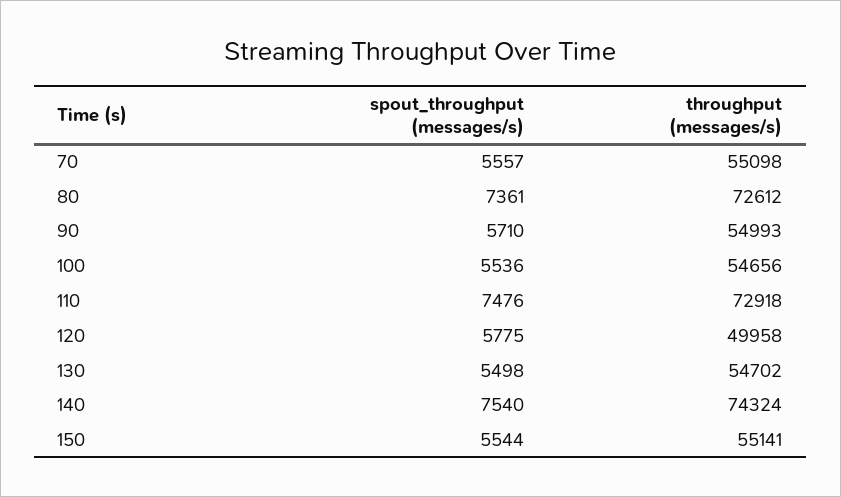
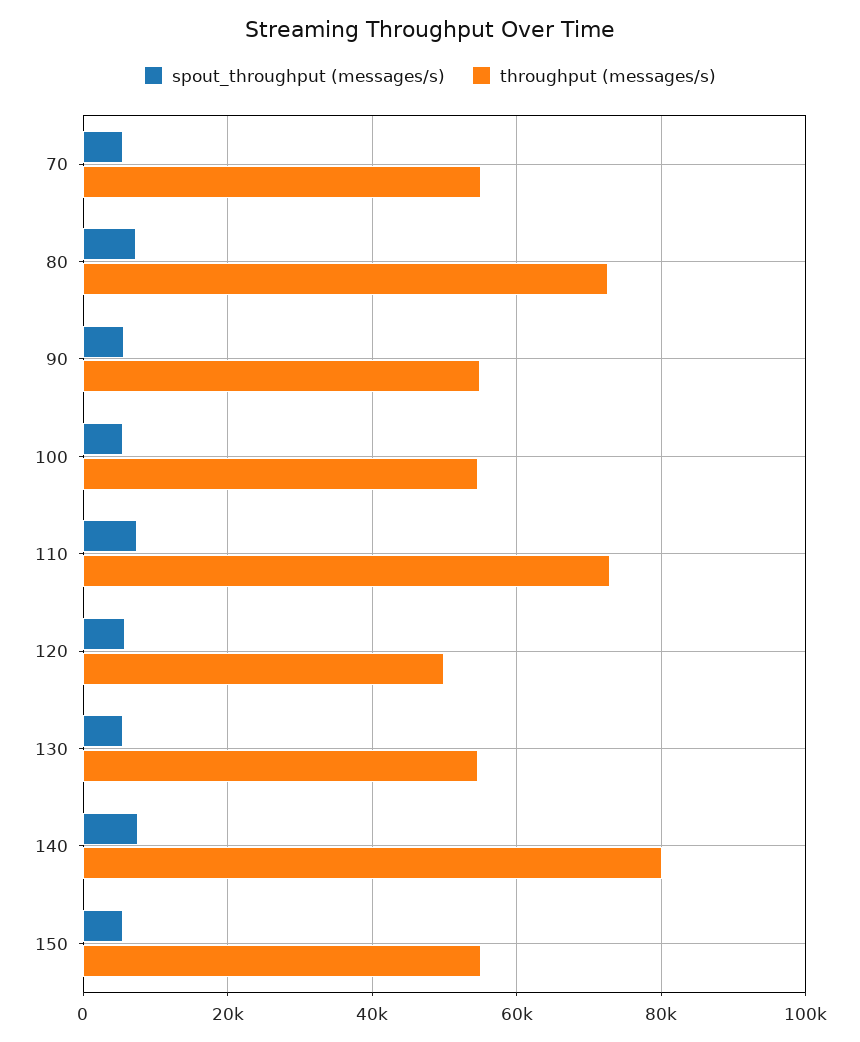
  {
    "spout_throughput (messages/s)": {
      "70": 5557,
      "80": 7361,
      "90": 5710,
      "100": 5536,
      "110": 7476,
      "120": 5775,
      "130": 5498,
      "140": 7540,
      "150": 5544
    },
    "throughput (messages/s)": {
      "70": 55098,
      "80": 72612,
      "90": 54993,
      "100": 54656,
      "110": 72918,
      "120": 49958,
      "130": 54702,
-     "140": 74324,
+     "140": 80000,
      "150": 55141
    }
  }

